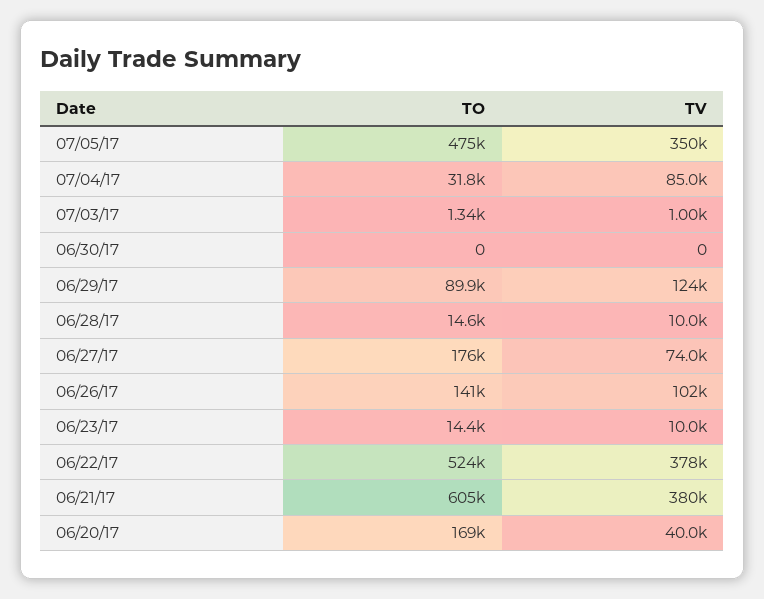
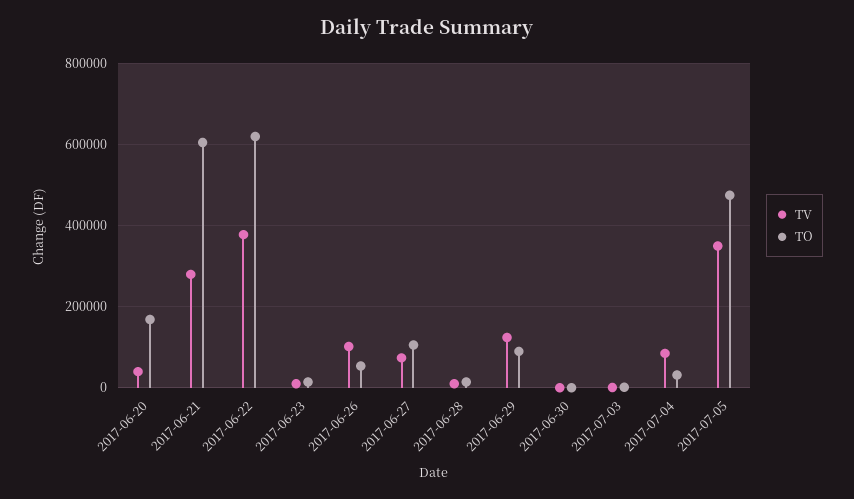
  {
    "TO": {
      "07/05/17": 475000,
      "07/04/17": 31800,
      "07/03/17": 1340,
      "06/30/17": 0,
      "06/29/17": 89900,
      "06/28/17": 14600,
-     "06/27/17": 176000,
+     "06/27/17": 100000,
-     "06/26/17": 141000,
+     "06/26/17": 60000,
      "06/23/17": 14400,
-     "06/22/17": 524000,
+     "06/22/17": 620000,
      "06/21/17": 605000,
      "06/20/17": 169000
    },
    "TV": {
      "07/05/17": 350000,
      "07/04/17": 85000,
      "07/03/17": 1000,
      "06/30/17": 0,
      "06/29/17": 124000,
      "06/28/17": 10000,
      "06/27/17": 74000,
      "06/26/17": 102000,
      "06/23/17": 10000,
      "06/22/17": 378000,
-     "06/21/17": 380000,
+     "06/21/17": 280000,
      "06/20/17": 40000
    }
  }

